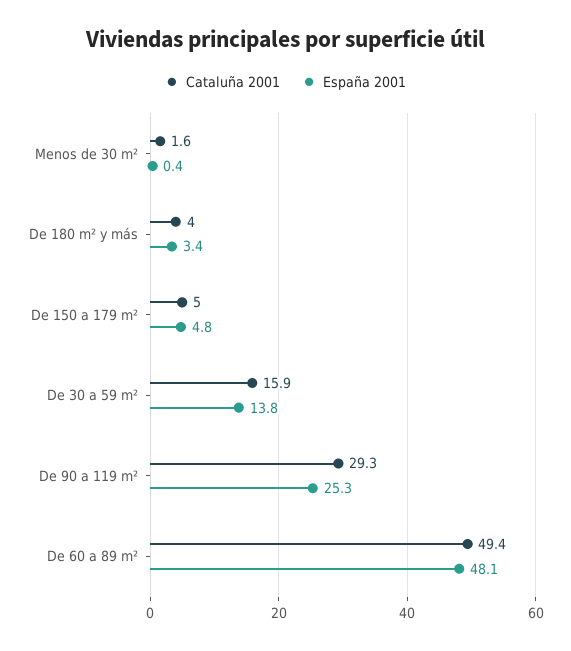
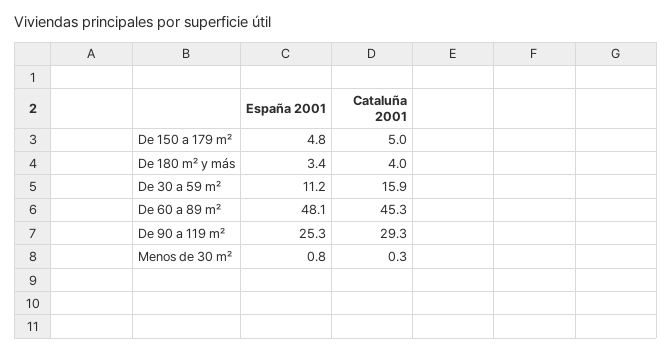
  {
    "Cataluña 2001": {
-     "Menos de 30 m²": 1.6,
+     "Menos de 30 m²": 0.3,
      "De 180 m² y más": 4,
      "De 150 a 179 m²": 5,
      "De 30 a 59 m²": 15.9,
      "De 90 a 119 m²": 29.3,
-     "De 60 a 89 m²": 49.4
+     "De 60 a 89 m²": 45.3
    },
    "España 2001": {
-     "Menos de 30 m²": 0.4,
+     "Menos de 30 m²": 0.8,
      "De 180 m² y más": 3.4,
      "De 150 a 179 m²": 4.8,
-     "De 30 a 59 m²": 13.8,
+     "De 30 a 59 m²": 11.2,
      "De 90 a 119 m²": 25.3,
      "De 60 a 89 m²": 48.1
    }
  }

